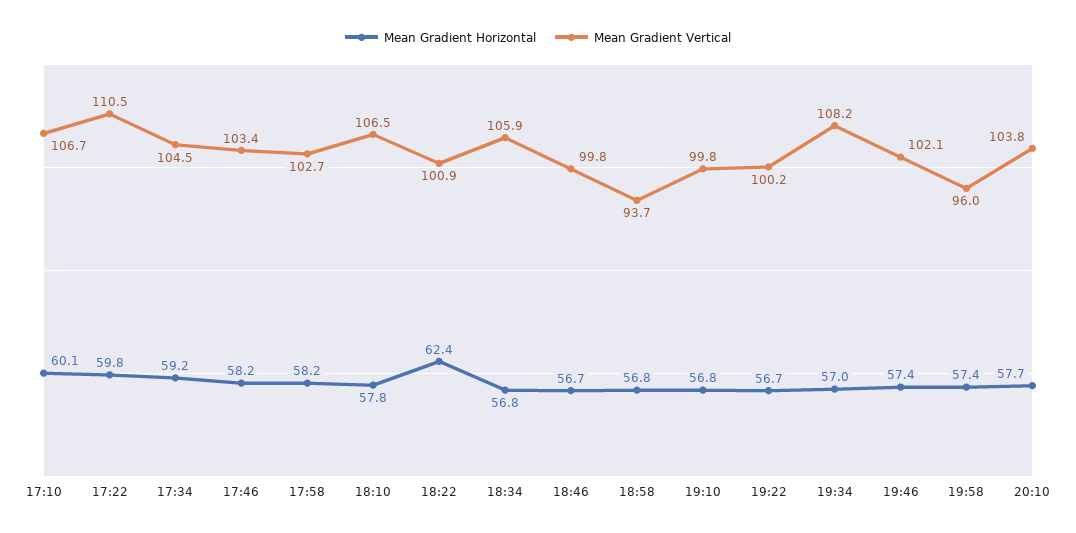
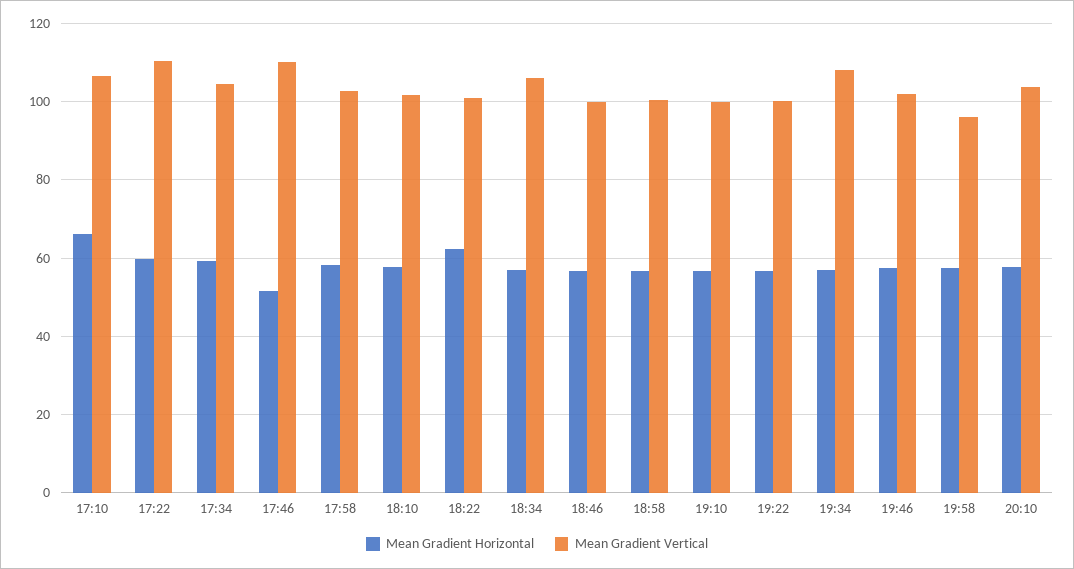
  {
    "Mean Gradient Horizontal": {
-     "17:10": 60.1,
+     "17:10": 66,
      "17:22": 59.8,
      "17:34": 59.2,
-     "17:46": 58.2,
+     "17:46": 52,
      "17:58": 58.2,
      "18:10": 57.8,
      "18:22": 62.4,
      "18:34": 56.8,
      "18:46": 56.7,
      "18:58": 56.8,
      "19:10": 56.8,
      "19:22": 56.7,
      "19:34": 57,
      "19:46": 57.4,
      "19:58": 57.4,
      "20:10": 57.7
    },
    "Mean Gradient Vertical": {
      "17:10": 106.7,
      "17:22": 110.5,
      "17:34": 104.5,
-     "17:46": 103.4,
+     "17:46": 110,
      "17:58": 102.7,
-     "18:10": 106.5,
+     "18:10": 102,
      "18:22": 100.9,
      "18:34": 105.9,
      "18:46": 99.8,
-     "18:58": 93.7,
+     "18:58": 100,
      "19:10": 99.8,
      "19:22": 100.2,
      "19:34": 108.2,
      "19:46": 102.1,
      "19:58": 96,
      "20:10": 103.8
    }
  }

